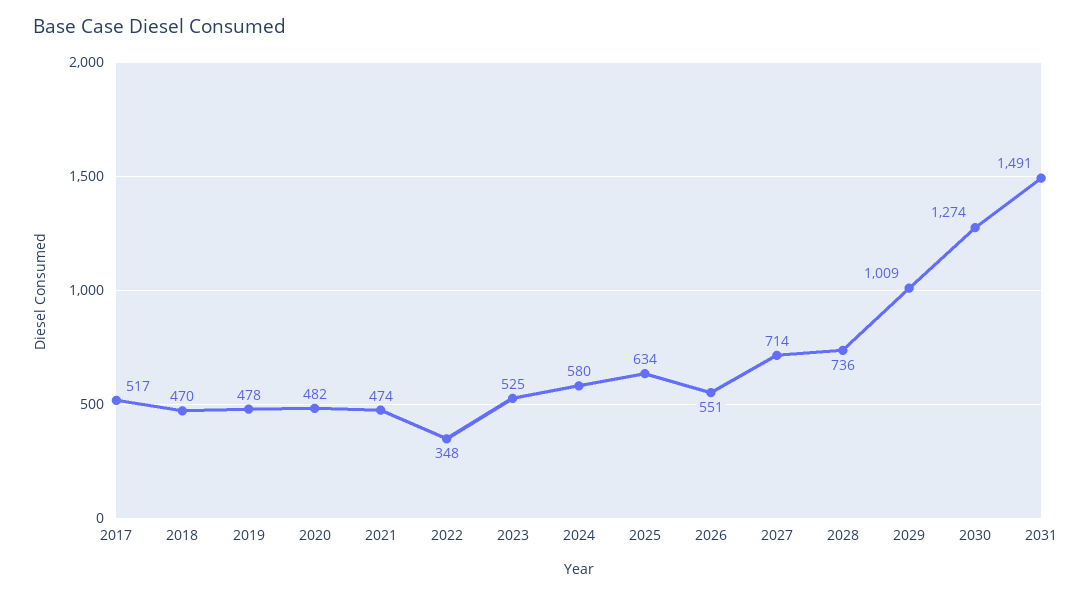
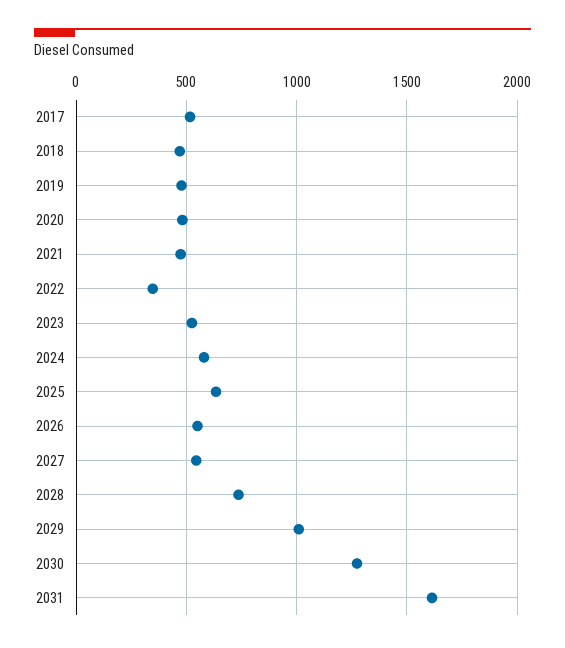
  {
    "2017": 517,
    "2018": 470,
    "2019": 478,
    "2020": 482,
    "2021": 474,
    "2022": 348,
    "2023": 525,
    "2024": 580,
    "2025": 634,
    "2026": 551,
-   "2027": 714,
+   "2027": 550,
    "2028": 736,
    "2029": 1009,
    "2030": 1274,
-   "2031": 1491
+   "2031": 1600
  }

